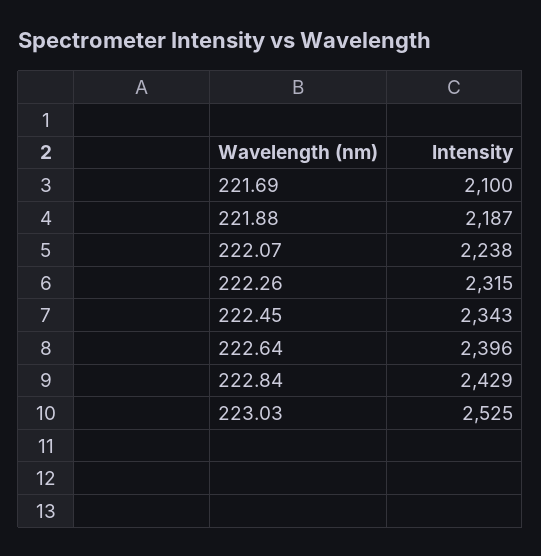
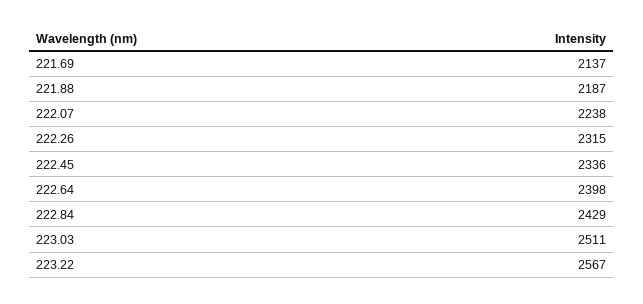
  {
-   "221.69": 2100,
+   "221.69": 2137,
    "221.88": 2187,
    "222.07": 2238,
    "222.26": 2315,
-   "222.45": 2343,
+   "222.45": 2336,
-   "222.64": 2396,
+   "222.64": 2398,
    "222.84": 2429,
-   "223.03": 2525
+   "223.03": 2511,
+   "223.22": 2567
  }

